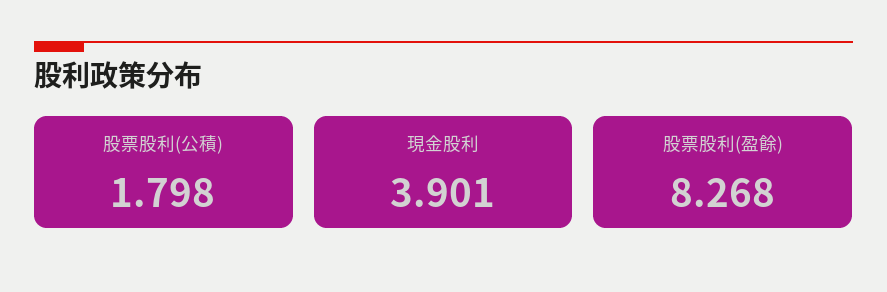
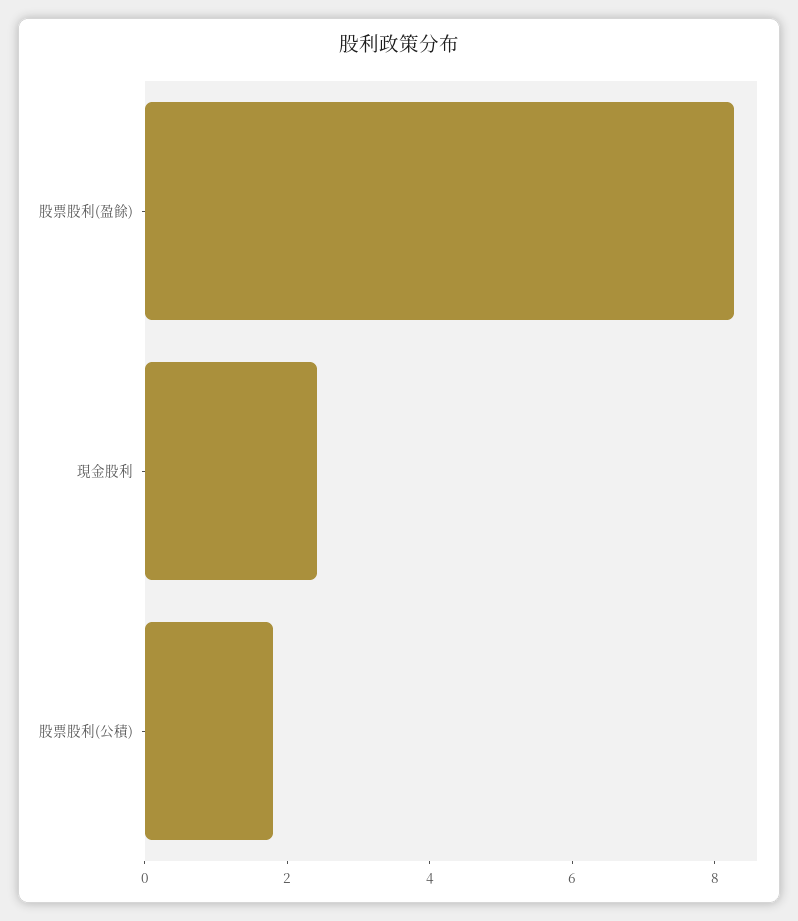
  {
    "股票股利(公積)": 1.798,
-   "現金股利": 3.901,
+   "現金股利": 2.5,
    "股票股利(盈餘)": 8.268
  }

